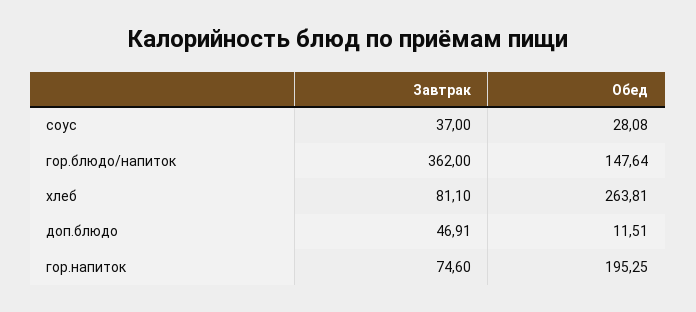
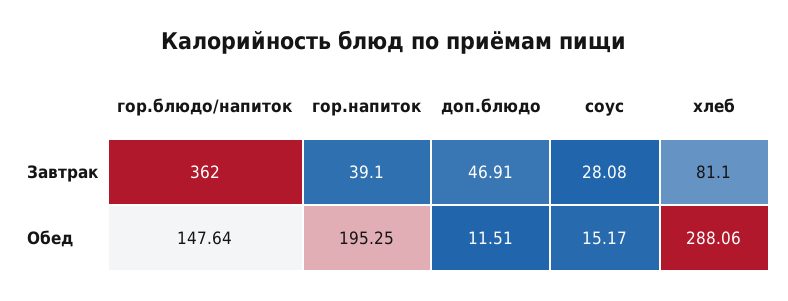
  {
    "Завтрак": {
-     "соус": 37,
+     "соус": 28.08,
      "гор.блюдо/напиток": 362,
      "хлеб": 81.1,
      "доп.блюдо": 46.91,
-     "гор.напиток": 74.6
+     "гор.напиток": 39.1
    },
    "Обед": {
-     "соус": 28.08,
+     "соус": 15.17,
      "гор.блюдо/напиток": 147.64,
-     "хлеб": 263.81,
+     "хлеб": 288.06,
      "доп.блюдо": 11.51,
      "гор.напиток": 195.25
    }
  }

